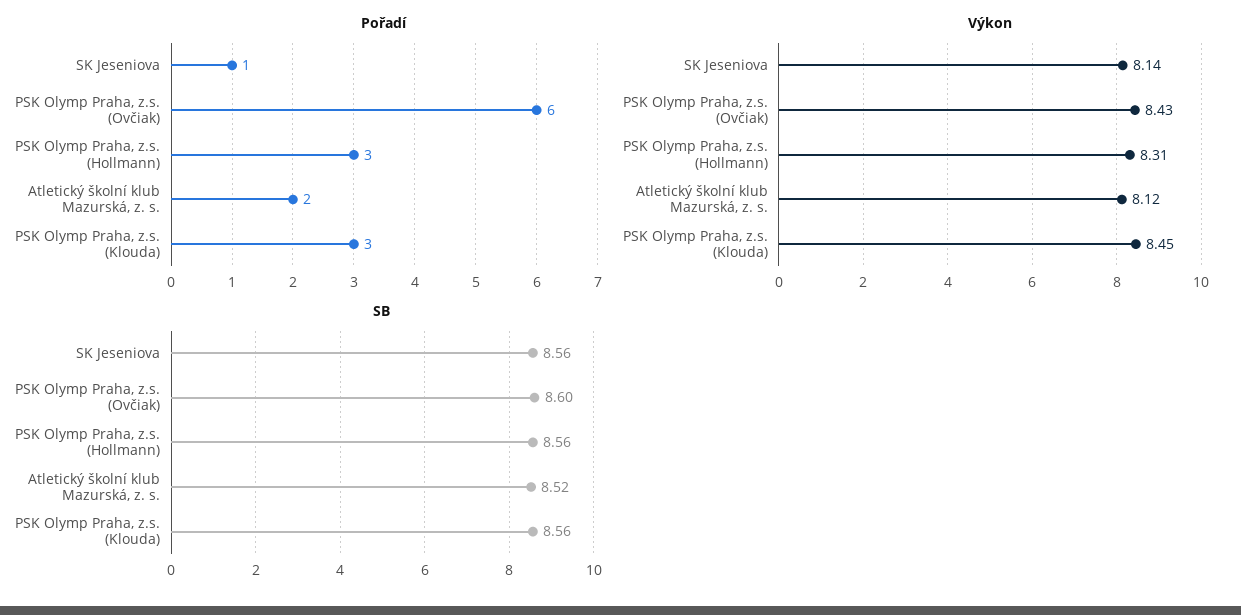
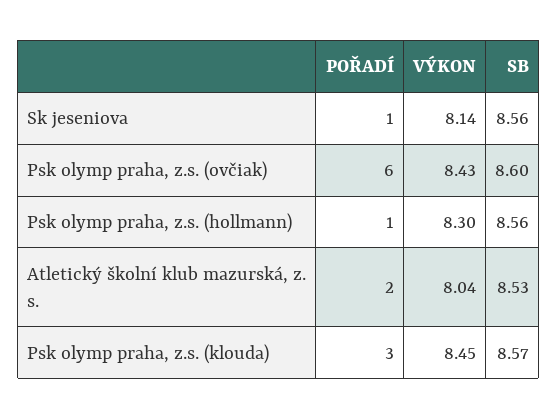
  {
    "Pořadí": {
      "SK Jeseniova": 1,
      "PSK Olymp Praha, z.s. (Ovčiak)": 6,
-     "PSK Olymp Praha, z.s. (Hollmann)": 3,
+     "PSK Olymp Praha, z.s. (Hollmann)": 1,
      "Atletický školní klub Mazurská, z. s.": 2,
      "PSK Olymp Praha, z.s. (Klouda)": 3
    },
    "Výkon": {
      "SK Jeseniova": 8.14,
      "PSK Olymp Praha, z.s. (Ovčiak)": 8.43,
-     "PSK Olymp Praha, z.s. (Hollmann)": 8.31,
+     "PSK Olymp Praha, z.s. (Hollmann)": 8.3,
-     "Atletický školní klub Mazurská, z. s.": 8.12,
+     "Atletický školní klub Mazurská, z. s.": 8.04,
      "PSK Olymp Praha, z.s. (Klouda)": 8.45
    },
    "SB": {
      "SK Jeseniova": 8.56,
      "PSK Olymp Praha, z.s. (Ovčiak)": 8.6,
      "PSK Olymp Praha, z.s. (Hollmann)": 8.56,
-     "Atletický školní klub Mazurská, z. s.": 8.52,
+     "Atletický školní klub Mazurská, z. s.": 8.53,
-     "PSK Olymp Praha, z.s. (Klouda)": 8.56
+     "PSK Olymp Praha, z.s. (Klouda)": 8.57
    }
  }

